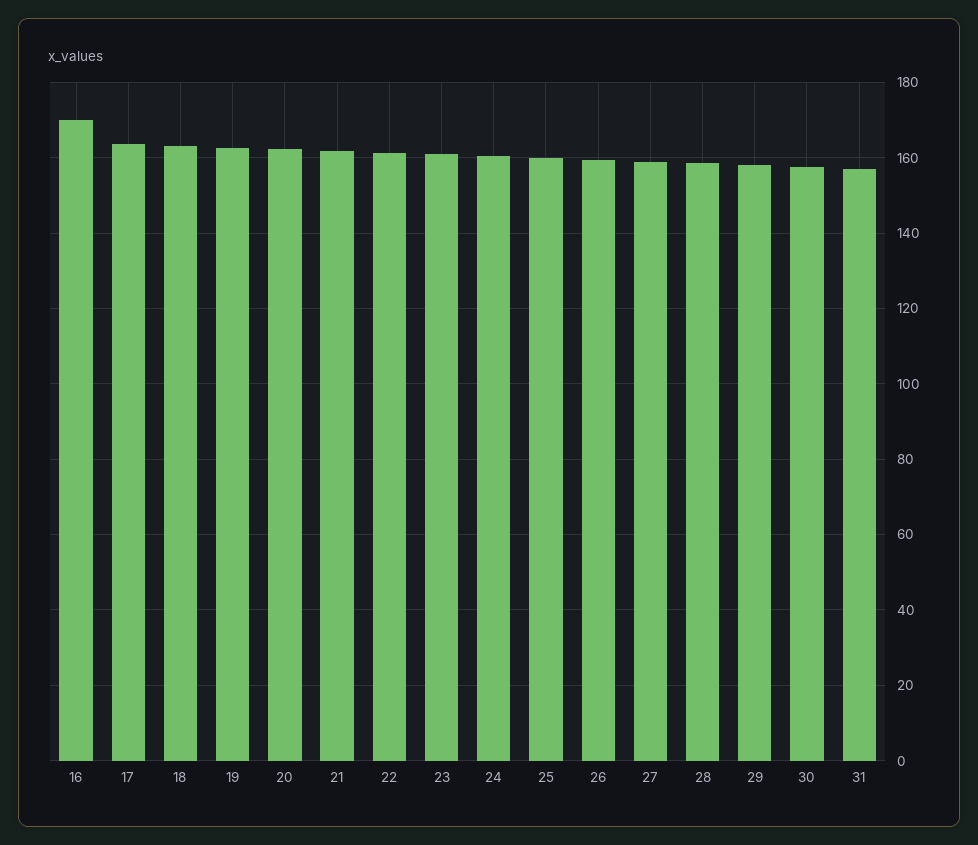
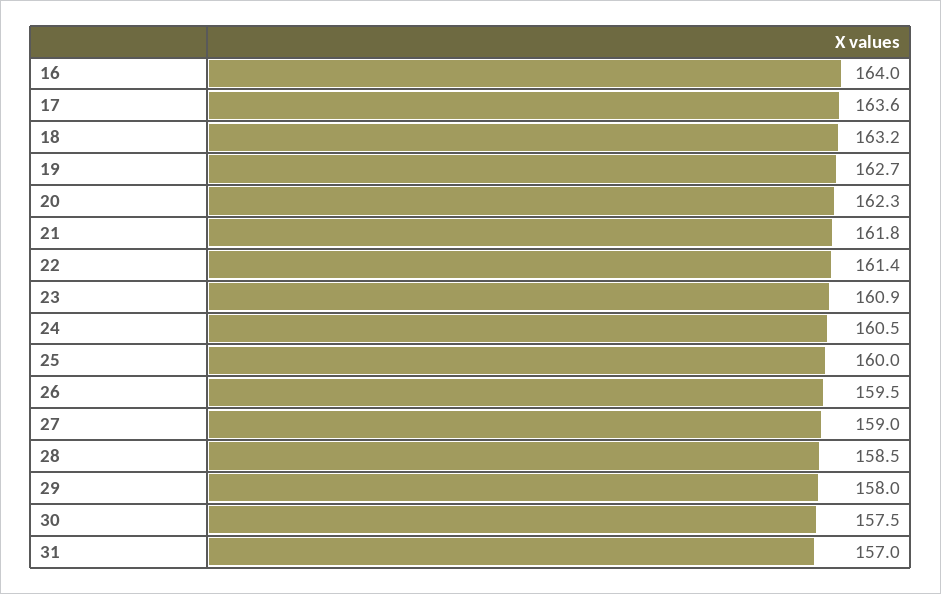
  {
-   "16": 170,
+   "16": 164,
    "17": 163.6,
    "18": 163.2,
    "19": 162.7,
    "20": 162.3,
    "21": 161.8,
    "22": 161.4,
    "23": 160.9,
    "24": 160.5,
    "25": 160,
    "26": 159.5,
    "27": 159,
    "28": 158.5,
    "29": 158,
    "30": 157.5,
    "31": 157
  }

